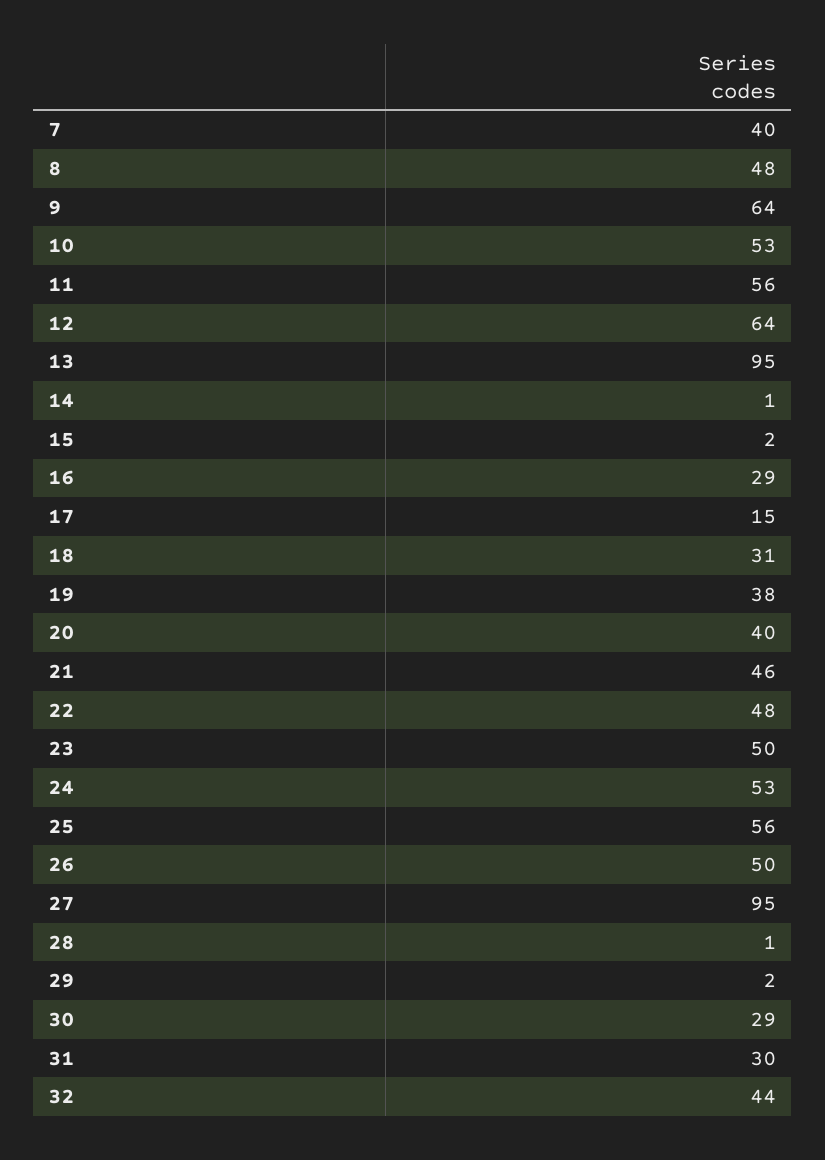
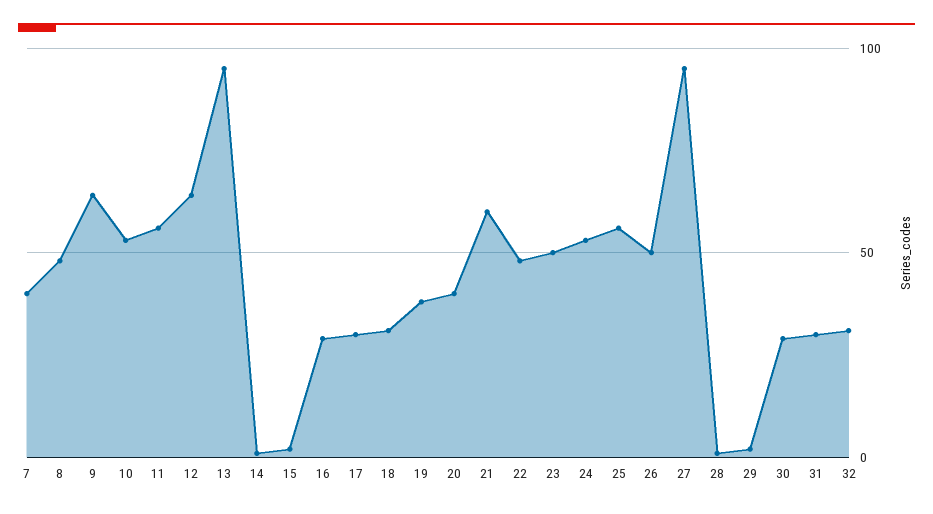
  {
    "7": 40,
    "8": 48,
    "9": 64,
    "10": 53,
    "11": 56,
    "12": 64,
    "13": 95,
    "14": 1,
    "15": 2,
    "16": 29,
-   "17": 15,
+   "17": 30,
    "18": 31,
    "19": 38,
    "20": 40,
-   "21": 46,
+   "21": 60,
    "22": 48,
    "23": 50,
    "24": 53,
    "25": 56,
    "26": 50,
    "27": 95,
    "28": 1,
    "29": 2,
    "30": 29,
    "31": 30,
-   "32": 44
+   "32": 30
  }

